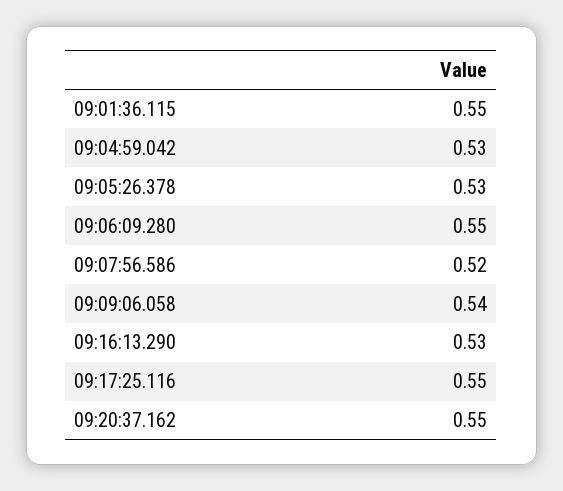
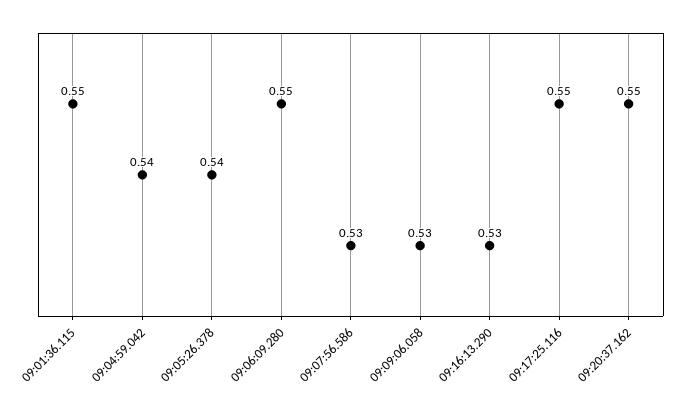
  {
    "09:01:36.115": 0.55,
-   "09:04:59.042": 0.53,
+   "09:04:59.042": 0.54,
-   "09:05:26.378": 0.53,
+   "09:05:26.378": 0.54,
    "09:06:09.280": 0.55,
-   "09:07:56.586": 0.52,
+   "09:07:56.586": 0.53,
-   "09:09:06.058": 0.54,
+   "09:09:06.058": 0.53,
    "09:16:13.290": 0.53,
    "09:17:25.116": 0.55,
    "09:20:37.162": 0.55
  }

